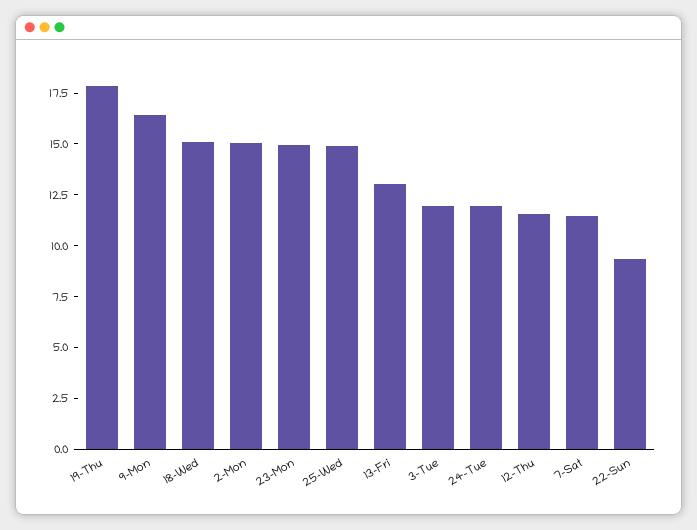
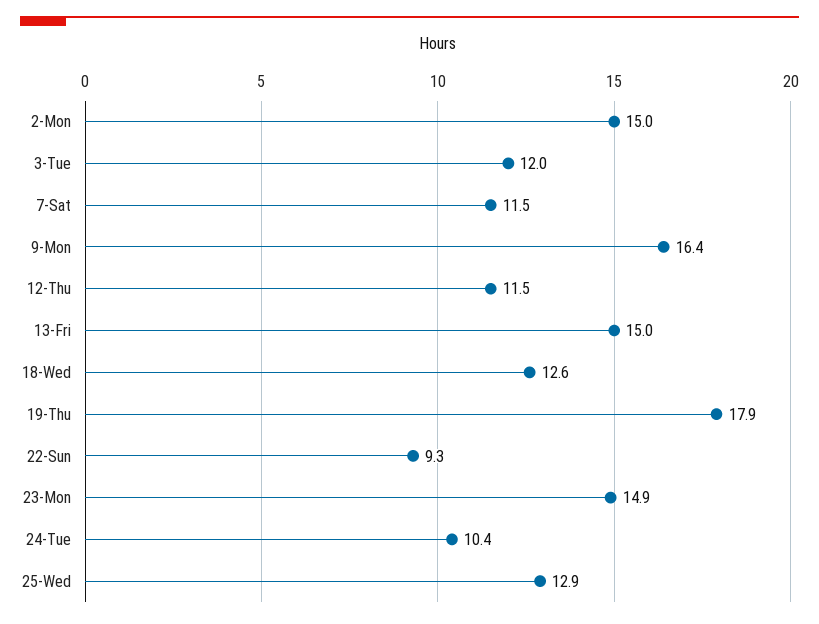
  {
    "19-Thu": 17.9,
    "9-Mon": 16.4,
-   "18-Wed": 15,
+   "18-Wed": 12.6,
    "2-Mon": 15,
    "23-Mon": 14.9,
-   "25-Wed": 15,
+   "25-Wed": 12.9,
-   "13-Fri": 13,
+   "13-Fri": 15,
    "3-Tue": 12,
-   "24-Tue": 12,
+   "24-Tue": 10.4,
    "12-Thu": 11.5,
    "7-Sat": 11.5,
    "22-Sun": 9.3
  }

